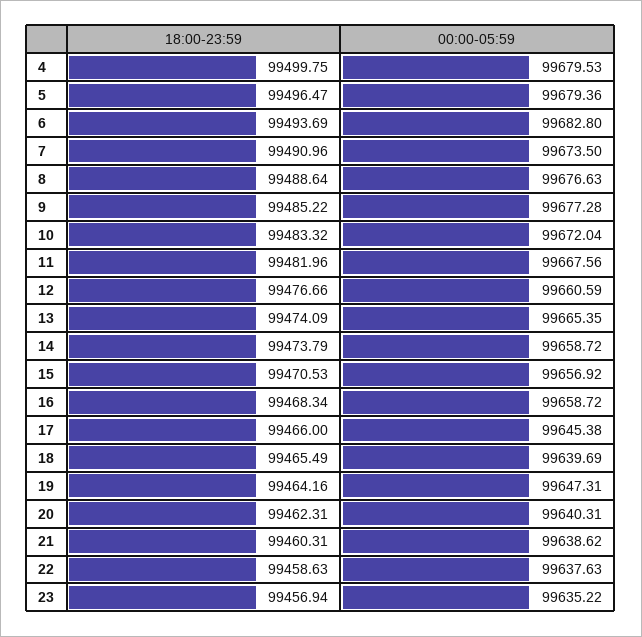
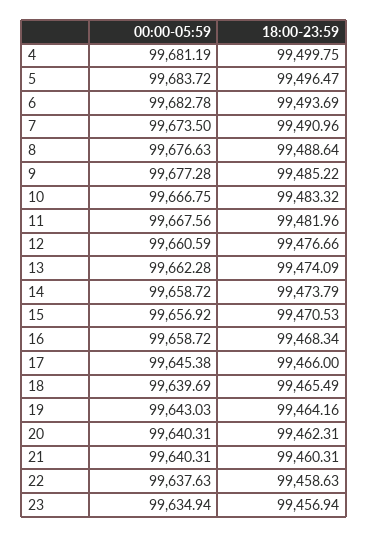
  {
    "18:00-23:59": {
      "4": 99499.75,
      "5": 99496.47,
      "6": 99493.69,
      "7": 99490.96,
      "8": 99488.64,
      "9": 99485.22,
      "10": 99483.32,
      "11": 99481.96,
      "12": 99476.66,
      "13": 99474.09,
      "14": 99473.79,
      "15": 99470.53,
      "16": 99468.34,
      "17": 99466,
      "18": 99465.49,
      "19": 99464.16,
      "20": 99462.31,
      "21": 99460.31,
      "22": 99458.63,
      "23": 99456.94
    },
    "00:00-05:59": {
-     "4": 99679.53,
+     "4": 99681.19,
-     "5": 99679.36,
+     "5": 99683.72,
-     "6": 99682.8,
+     "6": 99682.78,
      "7": 99673.5,
      "8": 99676.63,
      "9": 99677.28,
-     "10": 99672.04,
+     "10": 99666.75,
      "11": 99667.56,
      "12": 99660.59,
-     "13": 99665.35,
+     "13": 99662.28,
      "14": 99658.72,
      "15": 99656.92,
      "16": 99658.72,
      "17": 99645.38,
      "18": 99639.69,
-     "19": 99647.31,
+     "19": 99643.03,
      "20": 99640.31,
-     "21": 99638.62,
+     "21": 99640.31,
      "22": 99637.63,
-     "23": 99635.22
+     "23": 99634.94
    }
  }

